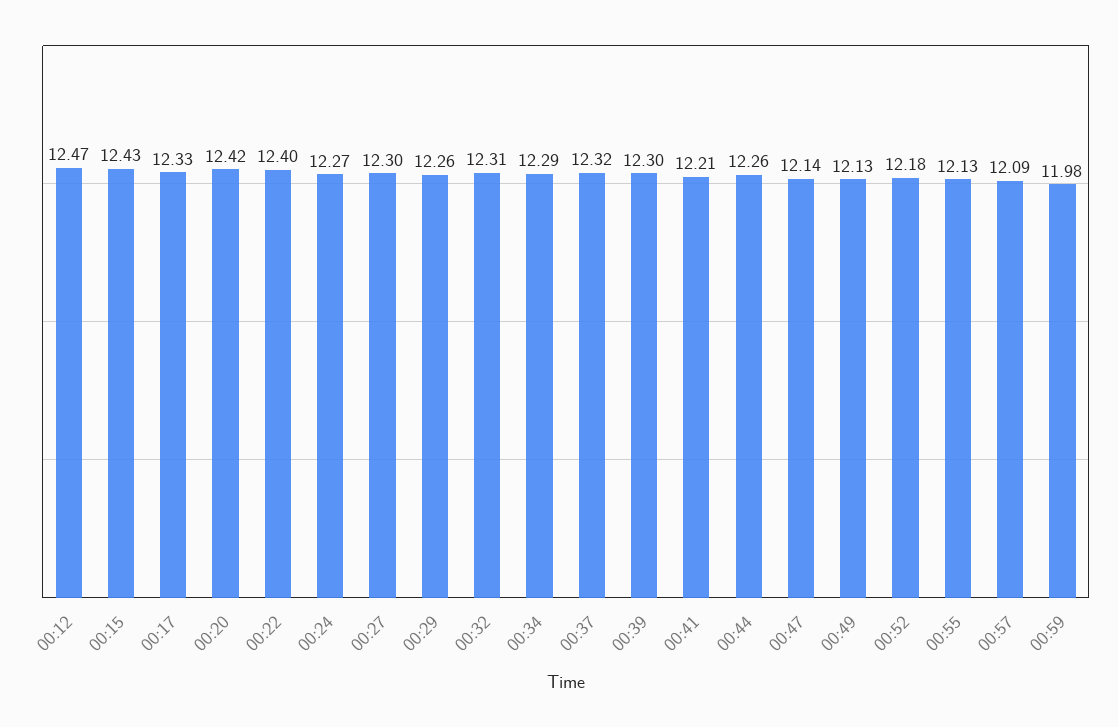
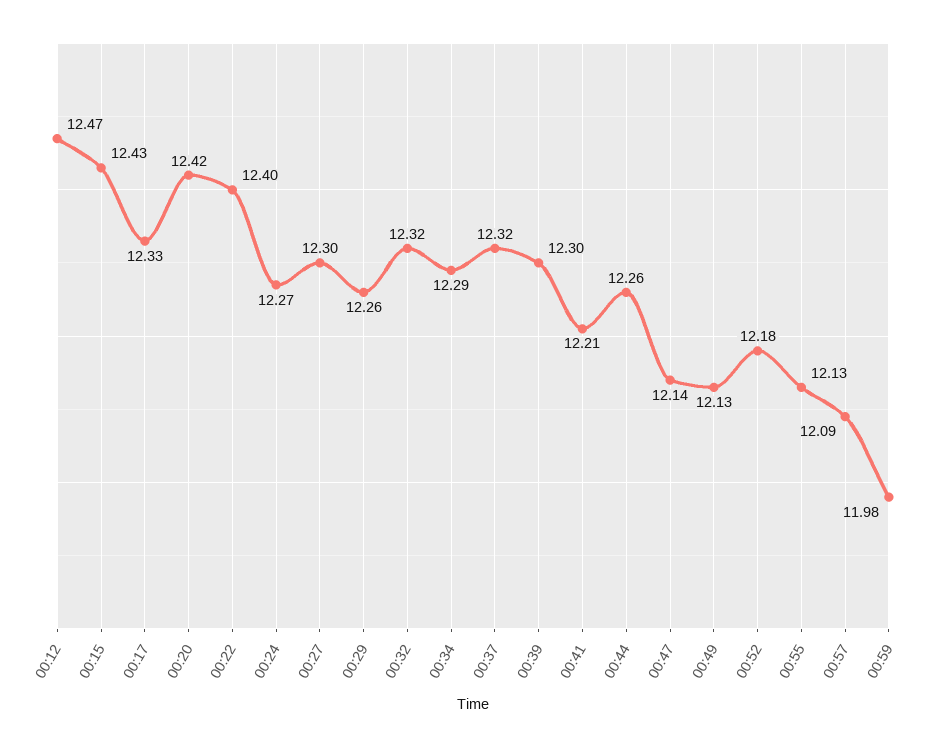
  {
    "00:12": 12.47,
    "00:15": 12.43,
    "00:17": 12.33,
    "00:20": 12.42,
    "00:22": 12.4,
    "00:24": 12.27,
    "00:27": 12.3,
    "00:29": 12.26,
-   "00:32": 12.31,
+   "00:32": 12.32,
    "00:34": 12.29,
    "00:37": 12.32,
    "00:39": 12.3,
    "00:41": 12.21,
    "00:44": 12.26,
    "00:47": 12.14,
    "00:49": 12.13,
    "00:52": 12.18,
    "00:55": 12.13,
    "00:57": 12.09,
    "00:59": 11.98
  }

